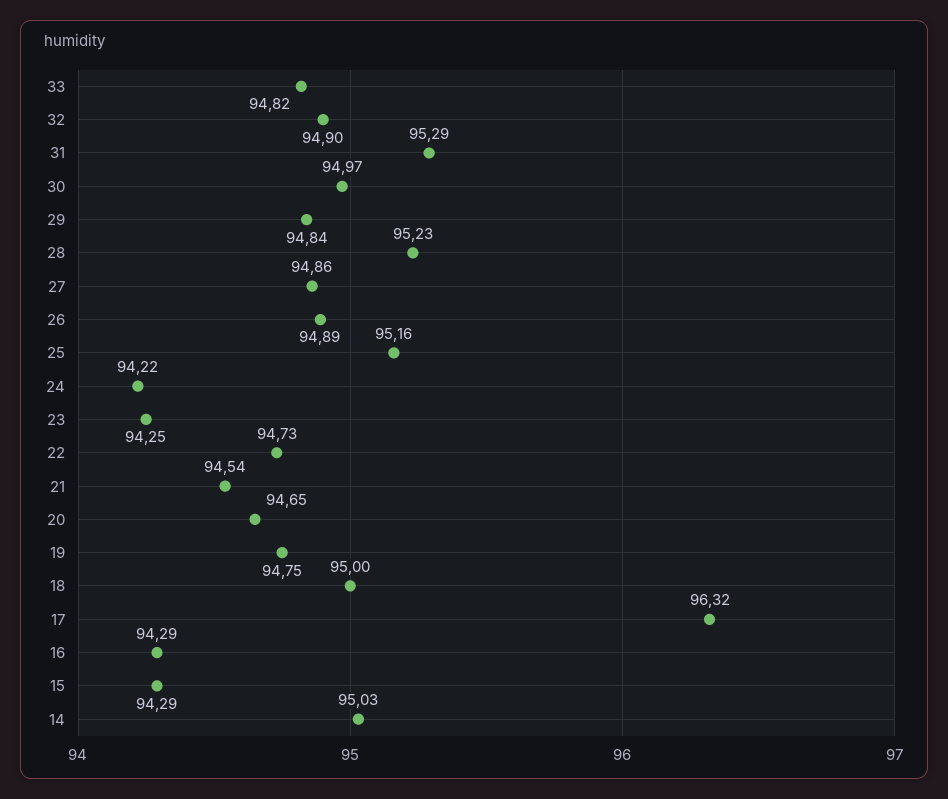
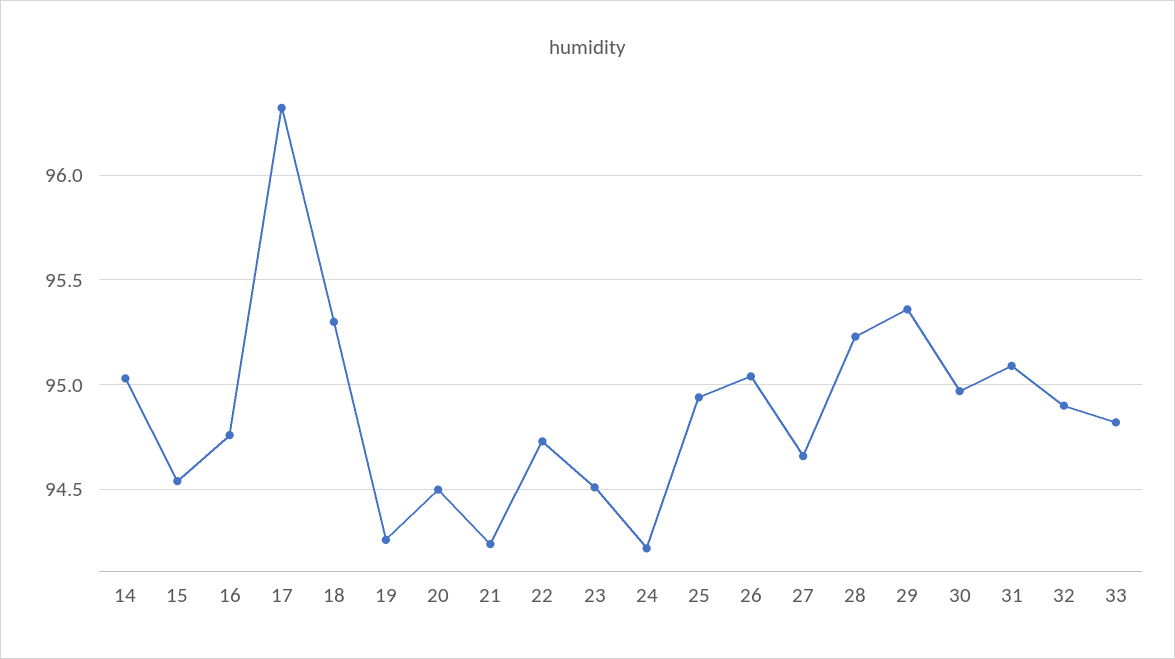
  {
    "33": 94.82,
    "32": 94.9,
-   "31": 95.29,
+   "31": 95.1,
    "30": 94.97,
-   "29": 94.84,
+   "29": 95.35,
    "28": 95.23,
-   "27": 94.86,
+   "27": 94.65,
-   "26": 94.89,
+   "26": 95.05,
-   "25": 95.16,
+   "25": 94.95,
    "24": 94.22,
-   "23": 94.25,
+   "23": 94.5,
    "22": 94.73,
-   "21": 94.54,
+   "21": 94.25,
-   "20": 94.65,
+   "20": 94.5,
-   "19": 94.75,
+   "19": 94.25,
-   "18": 95,
+   "18": 95.3,
    "17": 96.32,
-   "16": 94.29,
+   "16": 94.75,
-   "15": 94.29,
+   "15": 94.55,
    "14": 95.03
  }

